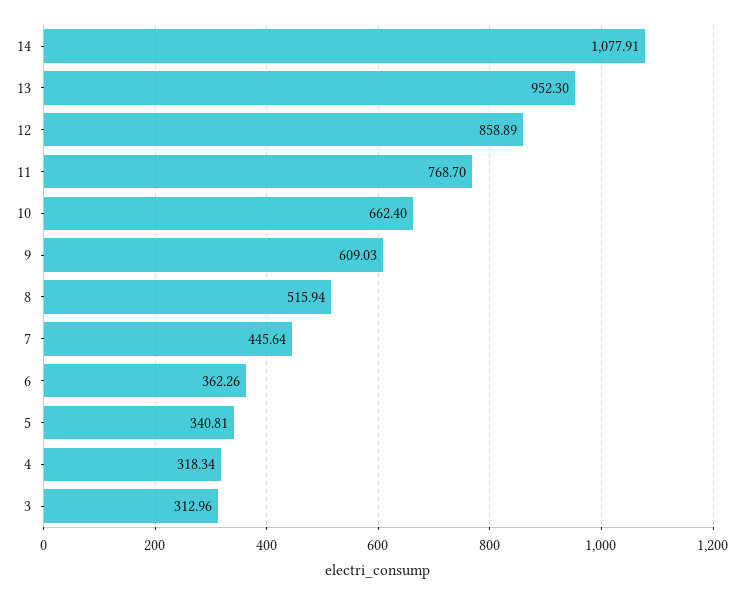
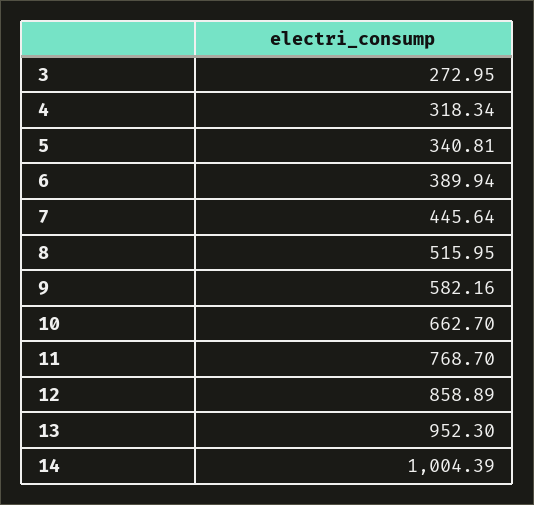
  {
-   "14": 1077.91,
+   "14": 1004.39,
    "13": 952.3,
    "12": 858.89,
    "11": 768.7,
-   "10": 662.4,
+   "10": 662.7,
-   "9": 609.03,
+   "9": 582.16,
-   "8": 515.94,
+   "8": 515.95,
    "7": 445.64,
-   "6": 362.26,
+   "6": 389.94,
    "5": 340.81,
    "4": 318.34,
-   "3": 312.96
+   "3": 272.95
  }

